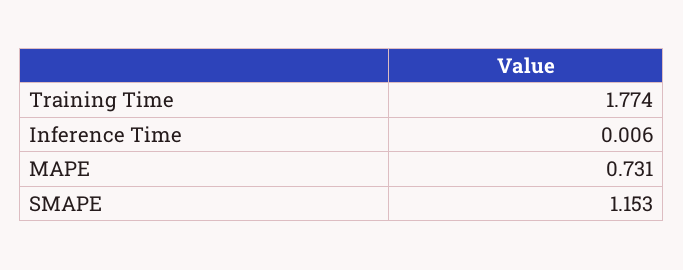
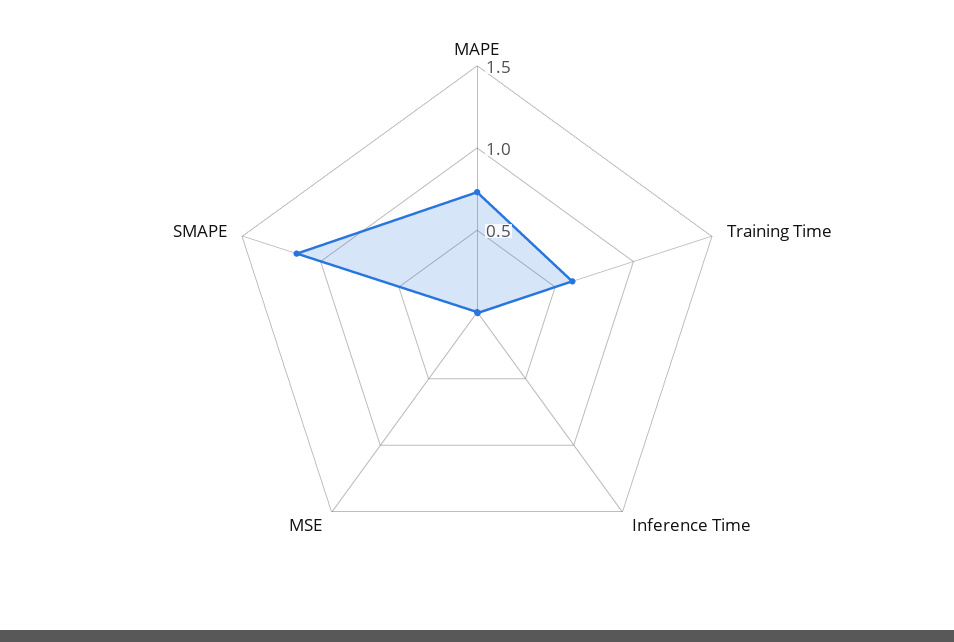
  {
-   "Training Time": 1.774,
+   "Training Time": 0.6,
    "Inference Time": 0.006,
    "MAPE": 0.731,
-   "SMAPE": 1.153
+   "SMAPE": 1.153,
+   "MSE": 0
  }

